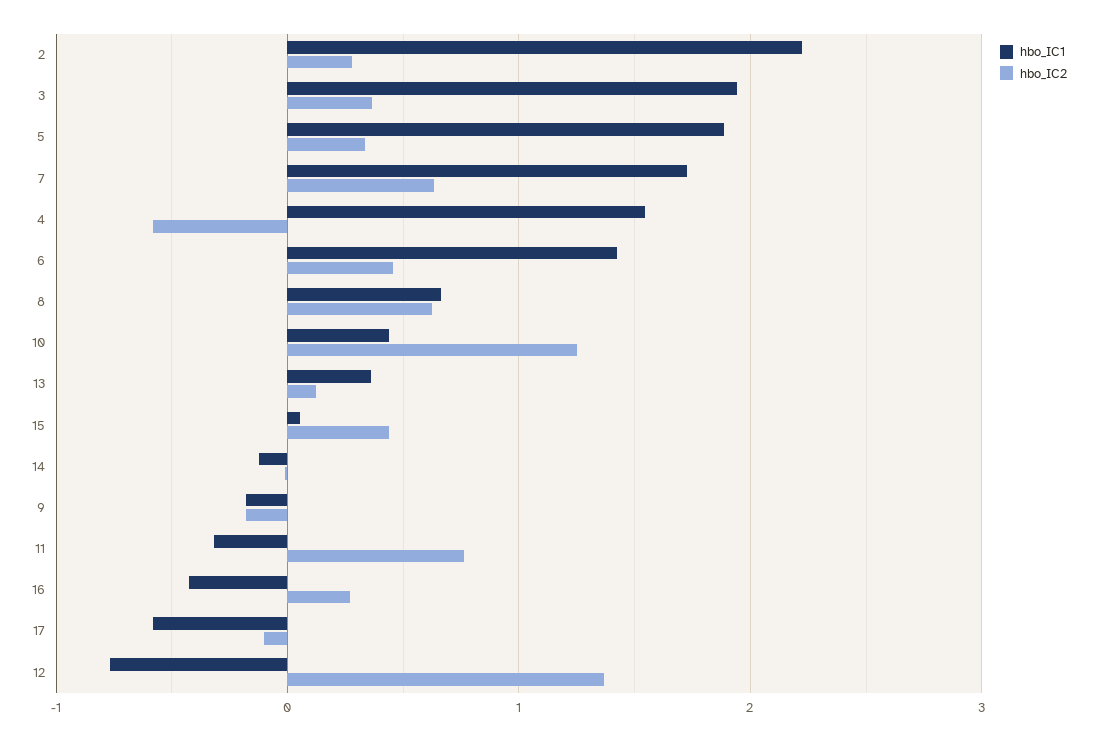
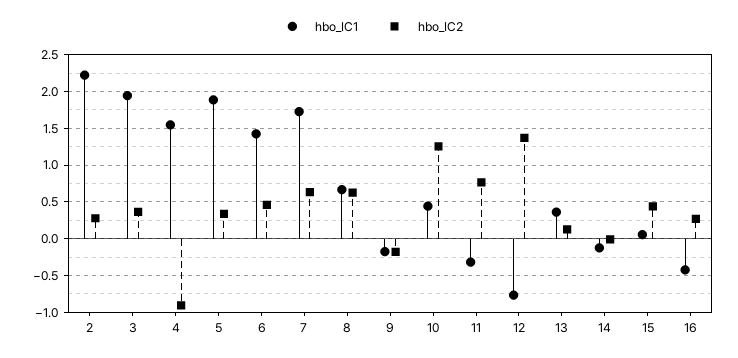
  {
    "hbo_IC1": {
      "2": 2.2,
      "3": 1.9,
      "5": 1.9,
      "7": 1.7,
      "4": 1.5,
      "6": 1.4,
      "8": 0.7,
      "10": 0.4,
      "13": 0.4,
      "15": 0.1,
      "14": -0.1,
      "9": -0.2,
      "11": -0.3,
      "16": -0.4,
-     "17": -0.6,
      "12": -0.8
    },
    "hbo_IC2": {
      "2": 0.3,
      "3": 0.4,
      "5": 0.3,
      "7": 0.6,
-     "4": -0.6,
+     "4": -0.9,
      "6": 0.5,
      "8": 0.6,
      "10": 1.3,
      "13": 0.1,
      "15": 0.4,
      "14": 0,
      "9": -0.2,
      "11": 0.8,
      "16": 0.3,
-     "17": -0.1,
      "12": 1.4
    }
  }

